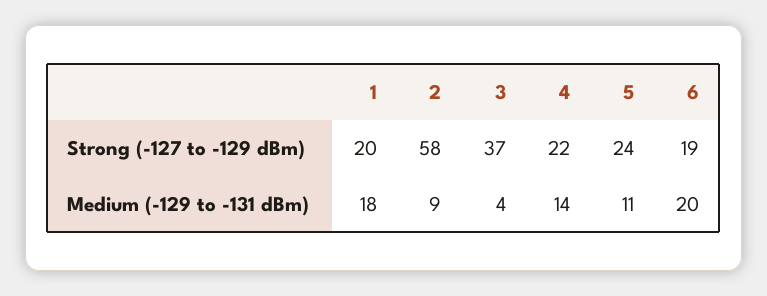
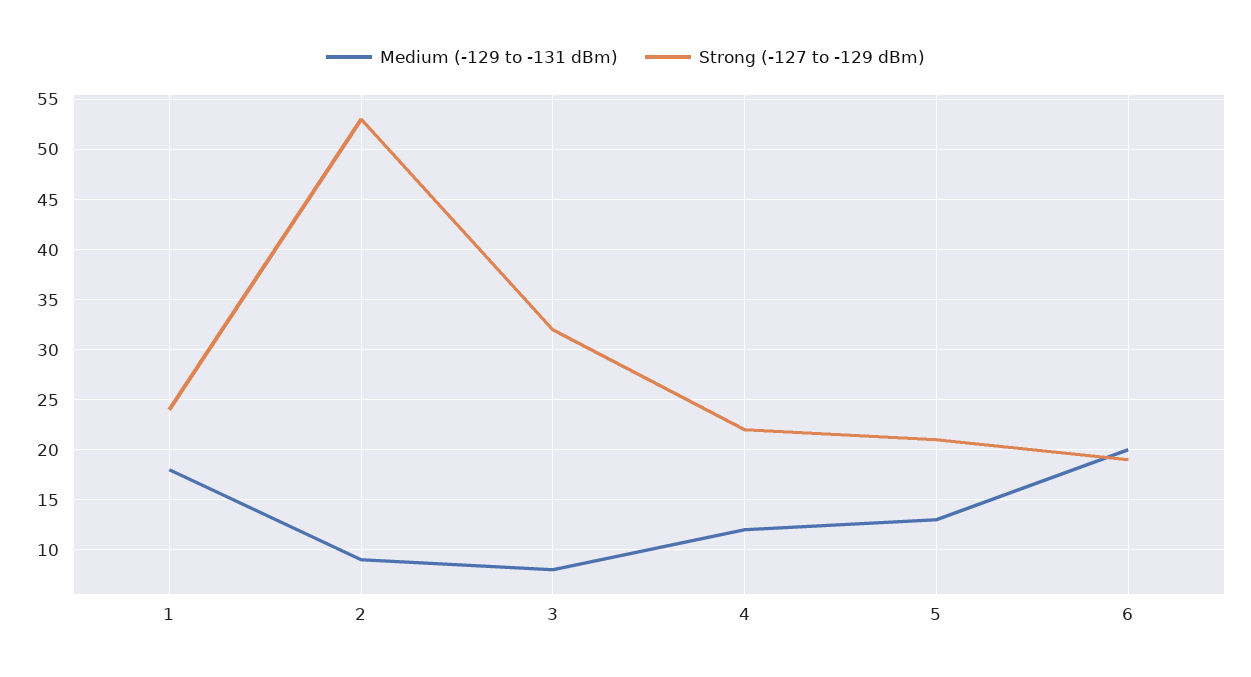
  {
    "Strong (-127 to -129 dBm)": {
-     "1": 20,
+     "1": 24,
-     "2": 58,
+     "2": 53,
-     "3": 37,
+     "3": 32,
      "4": 22,
-     "5": 24,
+     "5": 21,
      "6": 19
    },
    "Medium (-129 to -131 dBm)": {
      "1": 18,
      "2": 9,
-     "3": 4,
+     "3": 8,
-     "4": 14,
+     "4": 12,
-     "5": 11,
+     "5": 13,
      "6": 20
    }
  }

